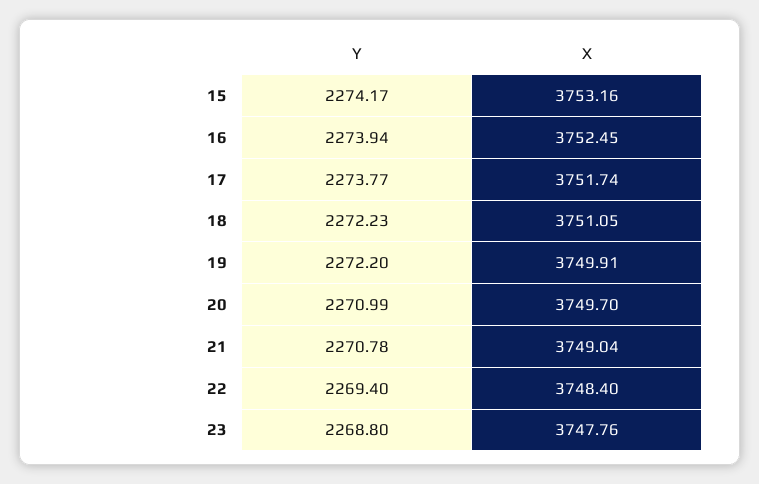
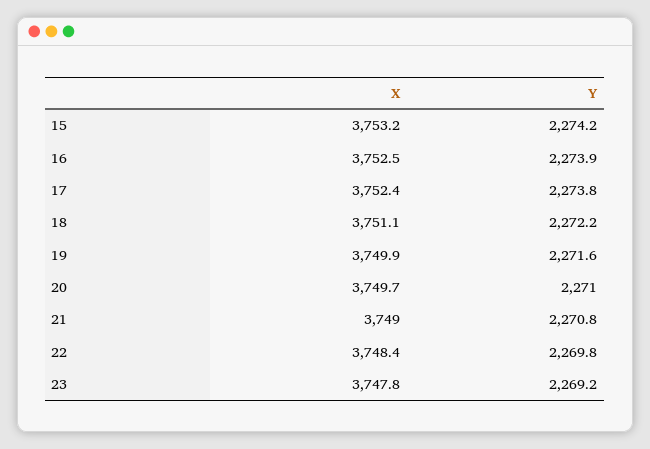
  {
    "Y": {
      "15": 2274.17,
      "16": 2273.94,
      "17": 2273.77,
      "18": 2272.23,
-     "19": 2272.2,
+     "19": 2271.6,
      "20": 2270.99,
      "21": 2270.78,
-     "22": 2269.4,
+     "22": 2269.8,
-     "23": 2268.8
+     "23": 2269.2
    },
    "X": {
      "15": 3753.16,
      "16": 3752.45,
-     "17": 3751.74,
+     "17": 3752.4,
      "18": 3751.05,
      "19": 3749.91,
      "20": 3749.7,
      "21": 3749.04,
      "22": 3748.4,
      "23": 3747.76
    }
  }

